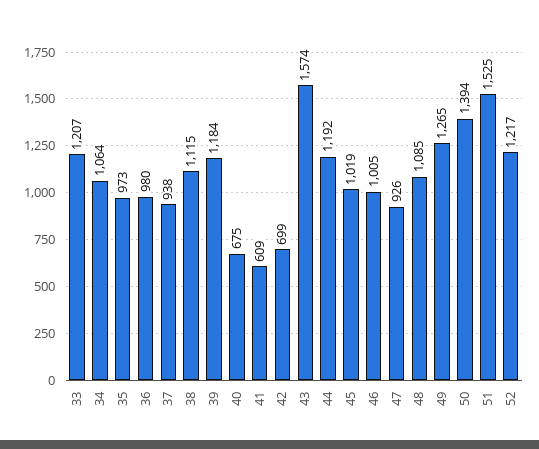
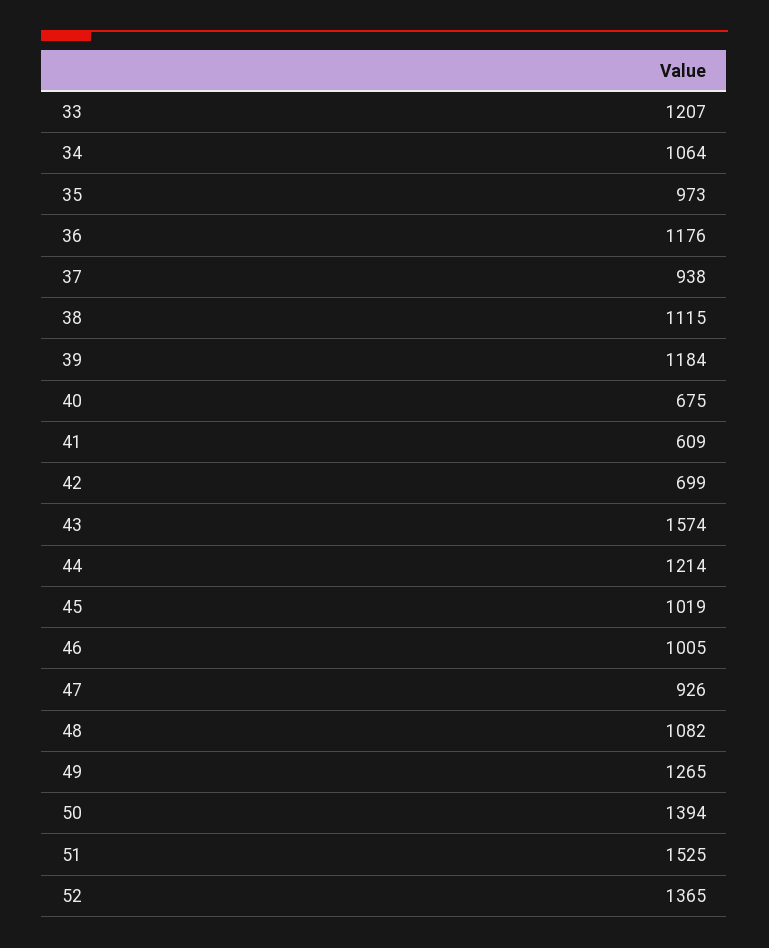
  {
    "33": 1207,
    "34": 1064,
    "35": 973,
-   "36": 980,
+   "36": 1176,
    "37": 938,
    "38": 1115,
    "39": 1184,
    "40": 675,
    "41": 609,
    "42": 699,
    "43": 1574,
-   "44": 1192,
+   "44": 1214,
    "45": 1019,
    "46": 1005,
    "47": 926,
-   "48": 1085,
+   "48": 1082,
    "49": 1265,
    "50": 1394,
    "51": 1525,
-   "52": 1217
+   "52": 1365
  }

